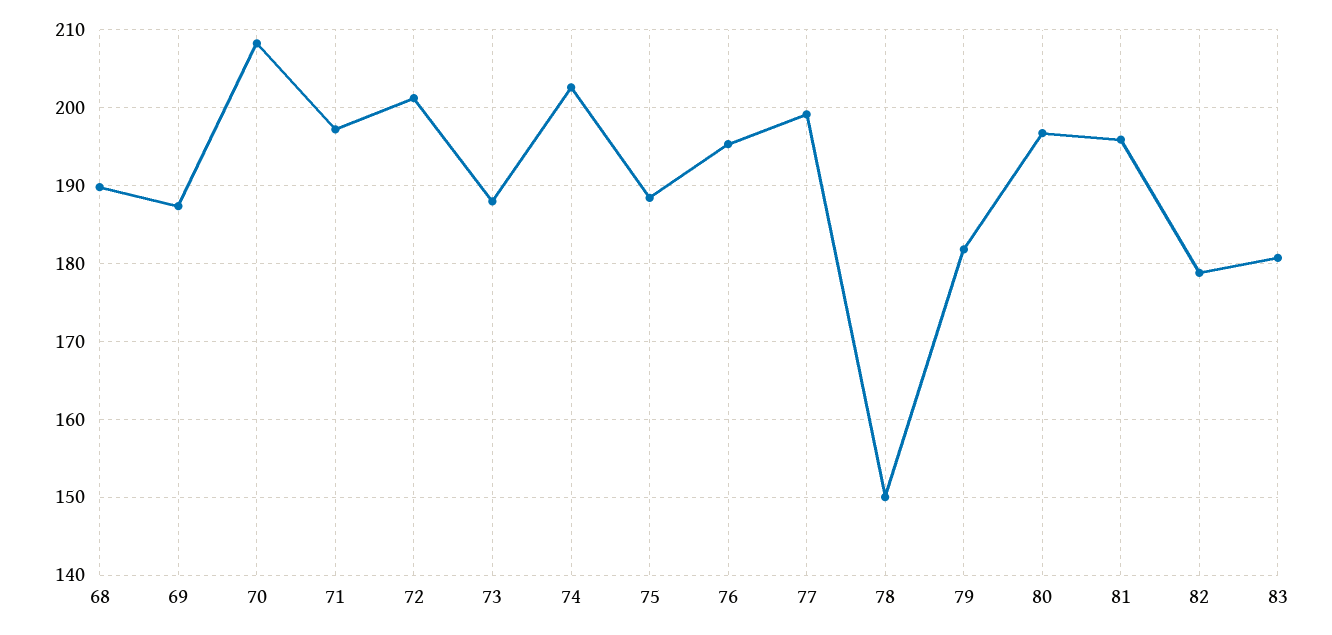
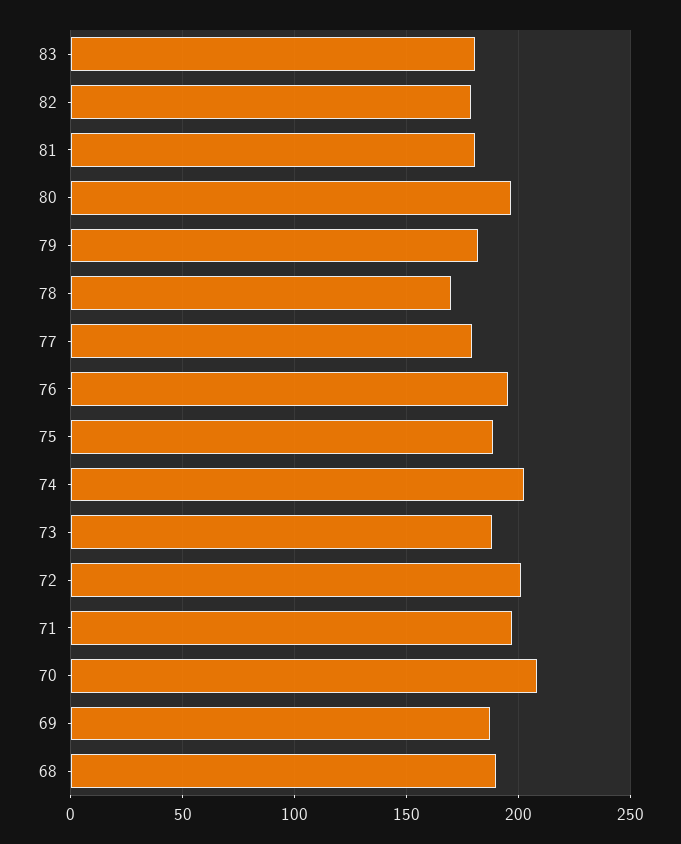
  {
    "68": 190,
    "69": 187,
    "70": 208,
    "71": 197,
    "72": 201,
    "73": 188,
    "74": 203,
    "75": 188,
    "76": 195,
-   "77": 199,
+   "77": 180,
-   "78": 150,
+   "78": 170,
    "79": 182,
    "80": 197,
-   "81": 196,
+   "81": 180,
    "82": 179,
    "83": 181
  }

